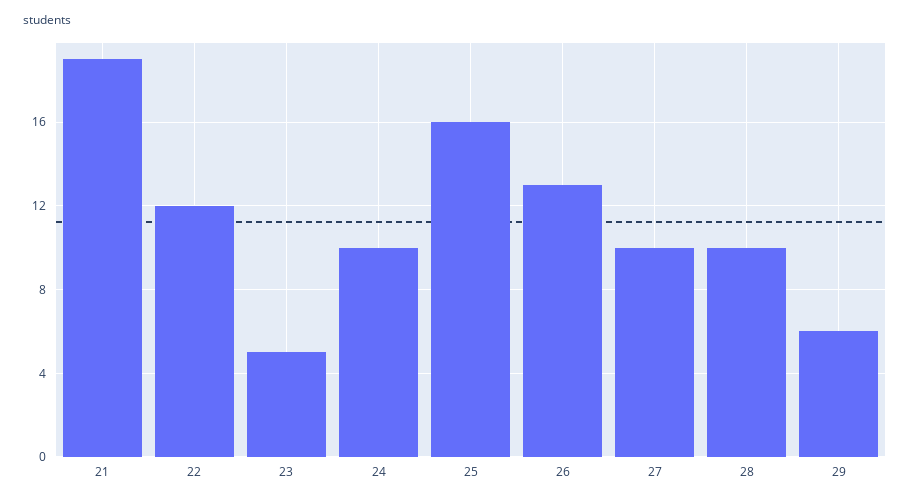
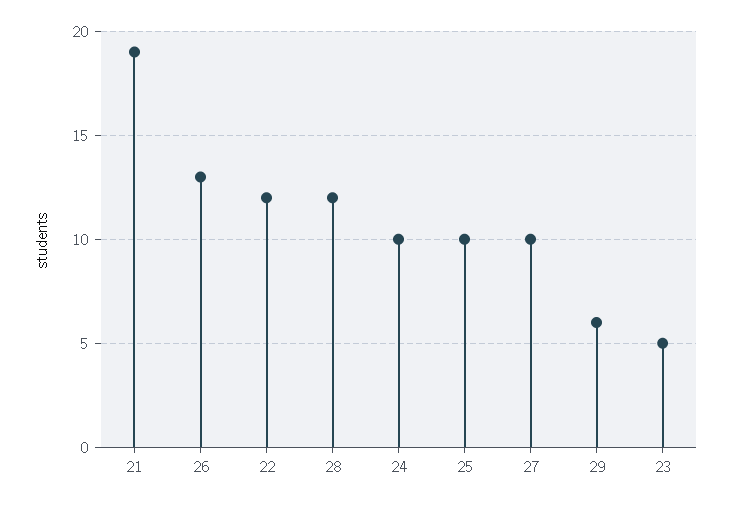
  {
    "21": 19,
    "22": 12,
    "23": 5,
    "24": 10,
-   "25": 16,
+   "25": 10,
    "26": 13,
    "27": 10,
-   "28": 10,
+   "28": 12,
    "29": 6
  }

